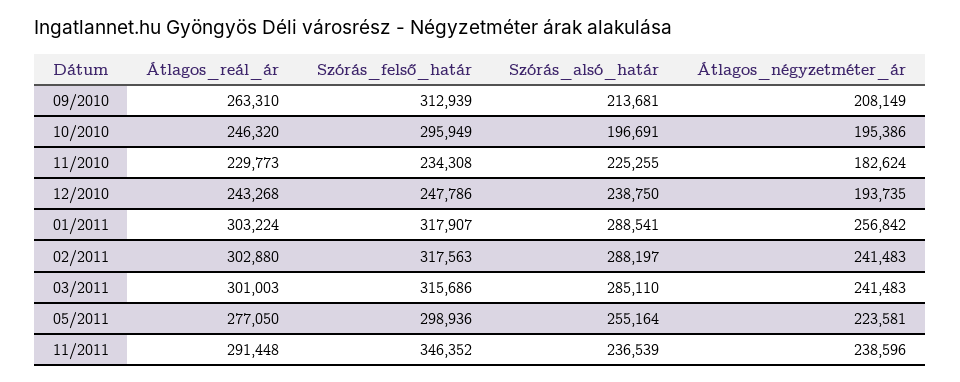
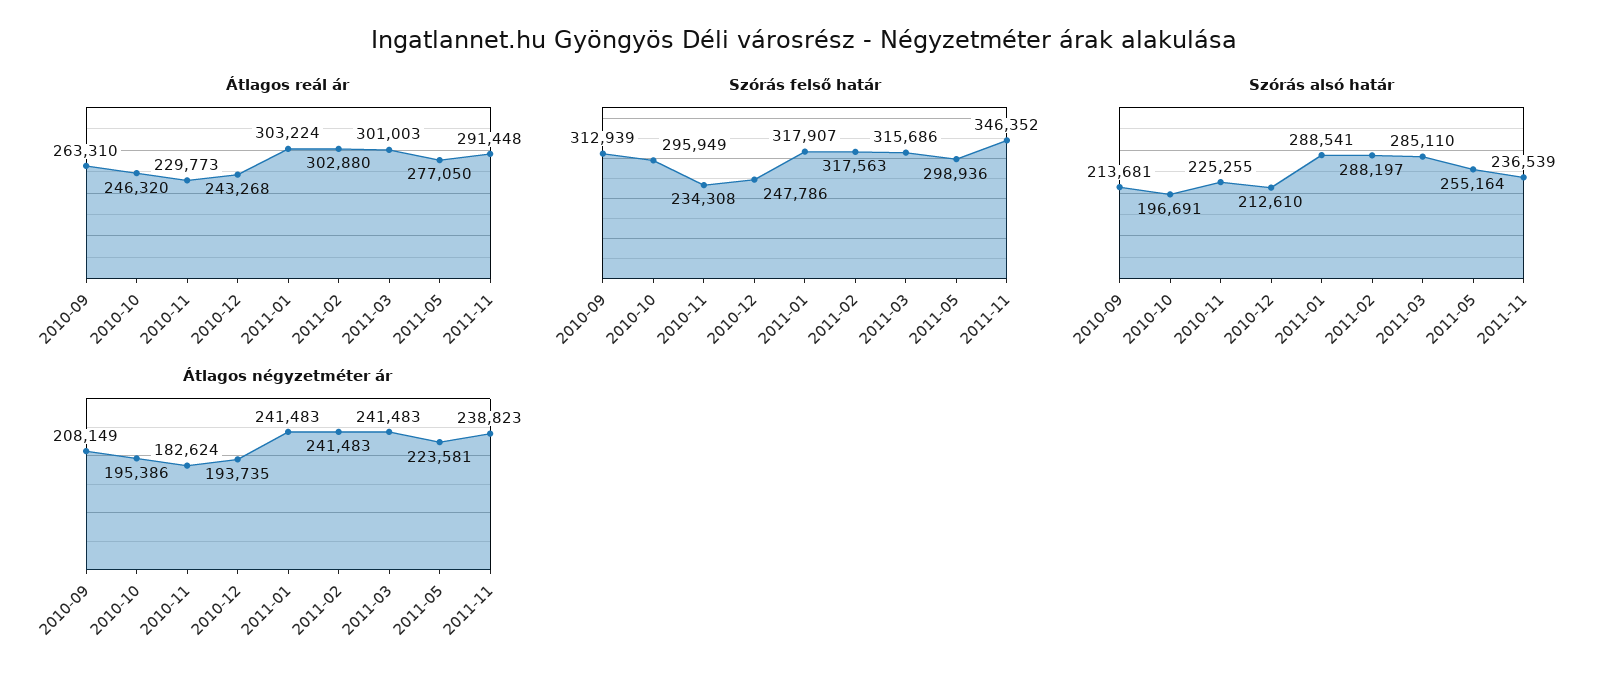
  {
    "Átlagos_reál_ár": {
      "09/2010": 263310,
      "10/2010": 246320,
      "11/2010": 229773,
      "12/2010": 243268,
      "01/2011": 303224,
      "02/2011": 302880,
      "03/2011": 301003,
      "05/2011": 277050,
      "11/2011": 291448
    },
    "Szórás_felső_határ": {
      "09/2010": 312939,
      "10/2010": 295949,
      "11/2010": 234308,
      "12/2010": 247786,
      "01/2011": 317907,
      "02/2011": 317563,
      "03/2011": 315686,
      "05/2011": 298936,
      "11/2011": 346352
    },
    "Szórás_alsó_határ": {
      "09/2010": 213681,
      "10/2010": 196691,
      "11/2010": 225255,
-     "12/2010": 238750,
+     "12/2010": 212610,
      "01/2011": 288541,
      "02/2011": 288197,
      "03/2011": 285110,
      "05/2011": 255164,
      "11/2011": 236539
    },
    "Átlagos_négyzetméter_ár": {
      "09/2010": 208149,
      "10/2010": 195386,
      "11/2010": 182624,
      "12/2010": 193735,
-     "01/2011": 256842,
+     "01/2011": 241483,
      "02/2011": 241483,
      "03/2011": 241483,
      "05/2011": 223581,
-     "11/2011": 238596
+     "11/2011": 238823
    }
  }

